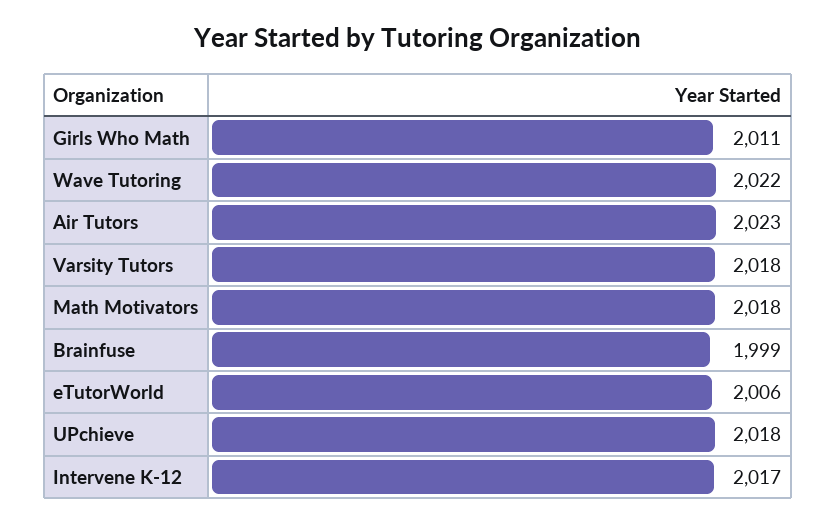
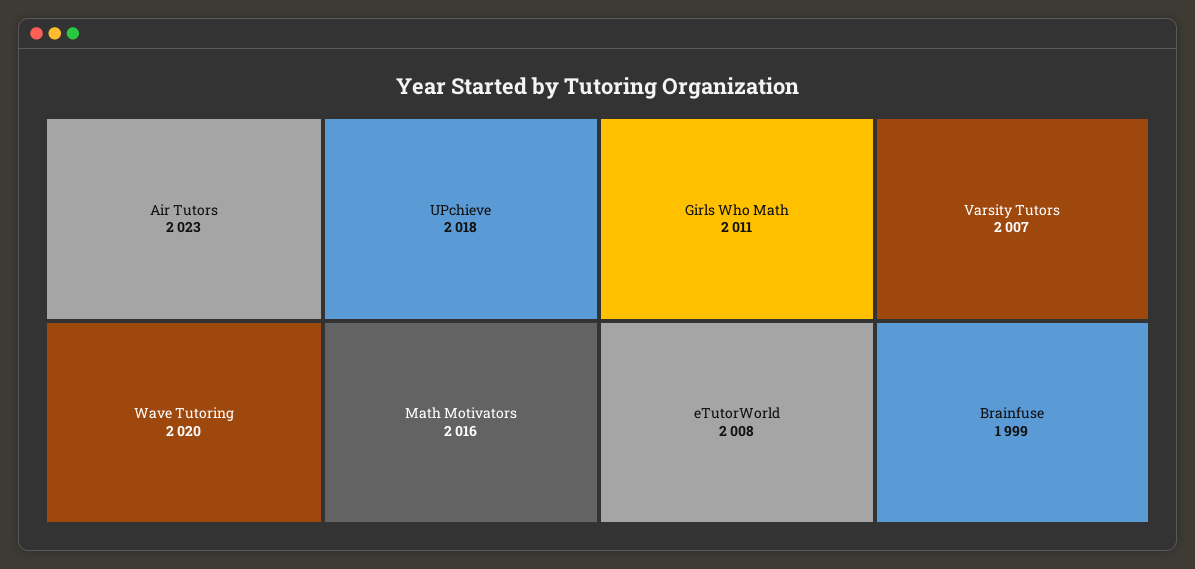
  {
    "Girls Who Math": 2011,
-   "Wave Tutoring": 2022,
+   "Wave Tutoring": 2020,
    "Air Tutors": 2023,
-   "Varsity Tutors": 2018,
+   "Varsity Tutors": 2007,
-   "Math Motivators": 2018,
+   "Math Motivators": 2016,
    "Brainfuse": 1999,
-   "eTutorWorld": 2006,
+   "eTutorWorld": 2008,
-   "UPchieve": 2018,
+   "UPchieve": 2018
-   "Intervene K-12": 2017
  }

